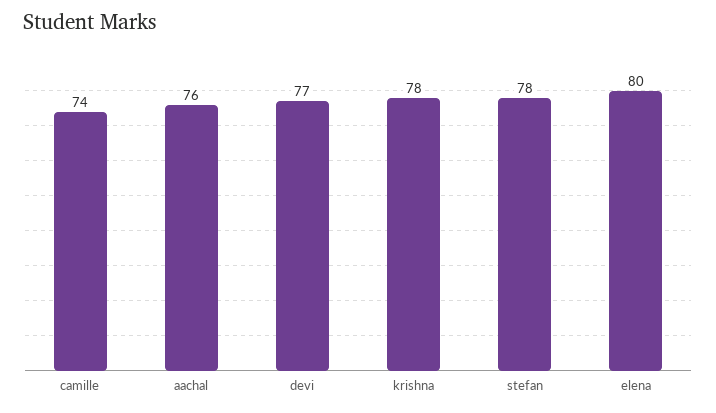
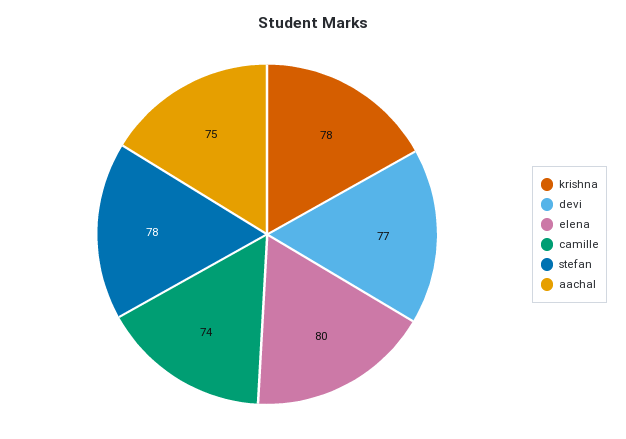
  {
    "camille": 74,
-   "aachal": 76,
+   "aachal": 75,
    "devi": 77,
    "krishna": 78,
    "stefan": 78,
    "elena": 80
  }

